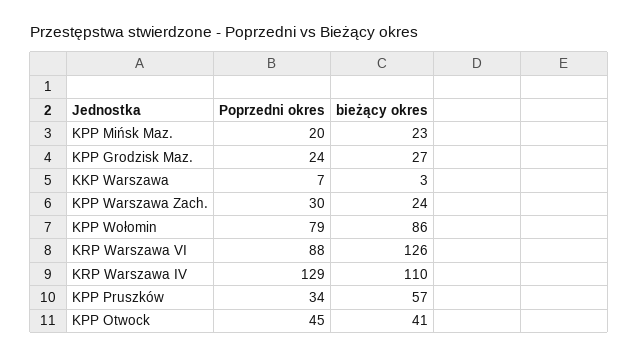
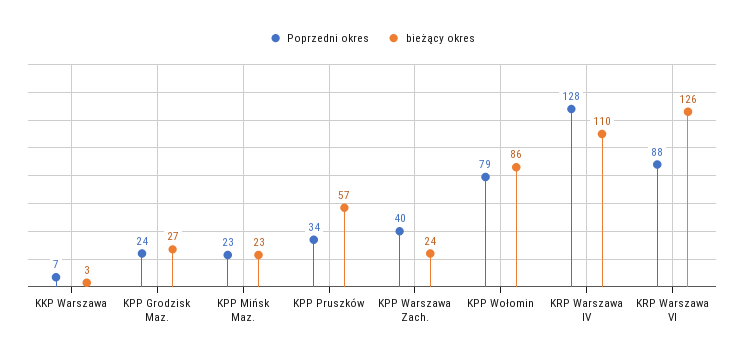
  {
    "Poprzedni okres": {
-     "KPP Mińsk Maz.": 20,
+     "KPP Mińsk Maz.": 23,
      "KPP Grodzisk Maz.": 24,
      "KKP Warszawa": 7,
-     "KPP Warszawa Zach.": 30,
+     "KPP Warszawa Zach.": 40,
      "KPP Wołomin": 79,
      "KRP Warszawa VI": 88,
-     "KRP Warszawa IV": 129,
+     "KRP Warszawa IV": 128,
-     "KPP Pruszków": 34,
+     "KPP Pruszków": 34
-     "KPP Otwock": 45
    },
    "bieżący okres": {
      "KPP Mińsk Maz.": 23,
      "KPP Grodzisk Maz.": 27,
      "KKP Warszawa": 3,
      "KPP Warszawa Zach.": 24,
      "KPP Wołomin": 86,
      "KRP Warszawa VI": 126,
      "KRP Warszawa IV": 110,
-     "KPP Pruszków": 57,
+     "KPP Pruszków": 57
-     "KPP Otwock": 41
    }
  }

